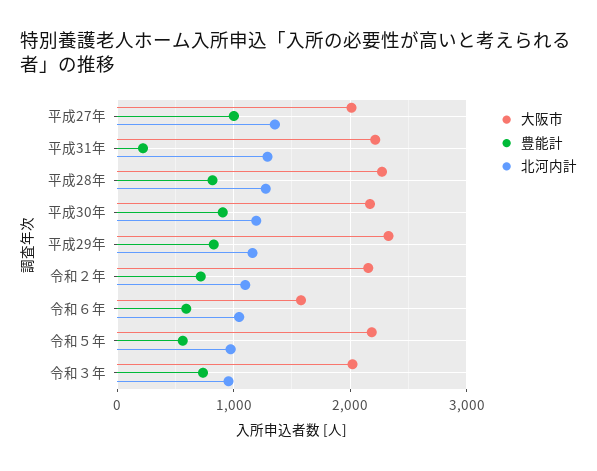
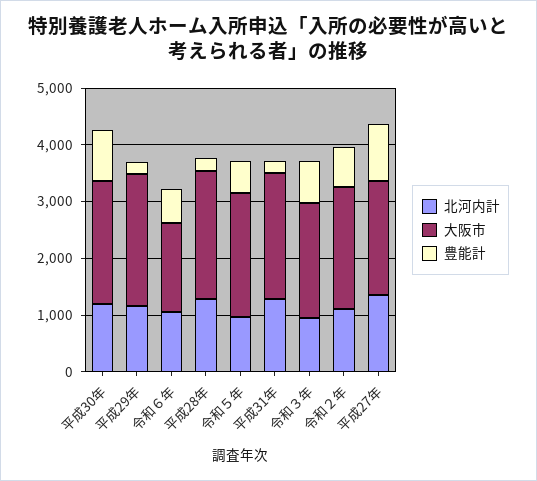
  {
    "大阪市": {
      "平成27年": 2000,
      "平成31年": 2200,
      "平成28年": 2300,
      "平成30年": 2200,
      "平成29年": 2300,
      "令和２年": 2200,
      "令和６年": 1600,
      "令和５年": 2200,
      "令和３年": 2000
    },
    "豊能計": {
      "平成27年": 1000,
      "平成31年": 200,
-     "平成28年": 800,
+     "平成28年": 200,
      "平成30年": 900,
-     "平成29年": 800,
+     "平成29年": 200,
      "令和２年": 700,
      "令和６年": 600,
      "令和５年": 600,
      "令和３年": 700
    },
    "北河内計": {
      "平成27年": 1400,
      "平成31年": 1300,
      "平成28年": 1300,
      "平成30年": 1200,
      "平成29年": 1200,
      "令和２年": 1100,
      "令和６年": 1000,
      "令和５年": 1000,
      "令和３年": 1000
    }
  }

